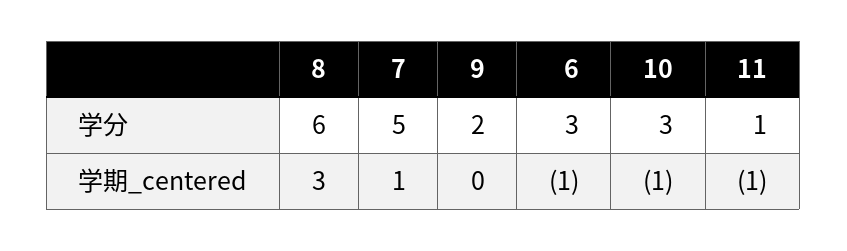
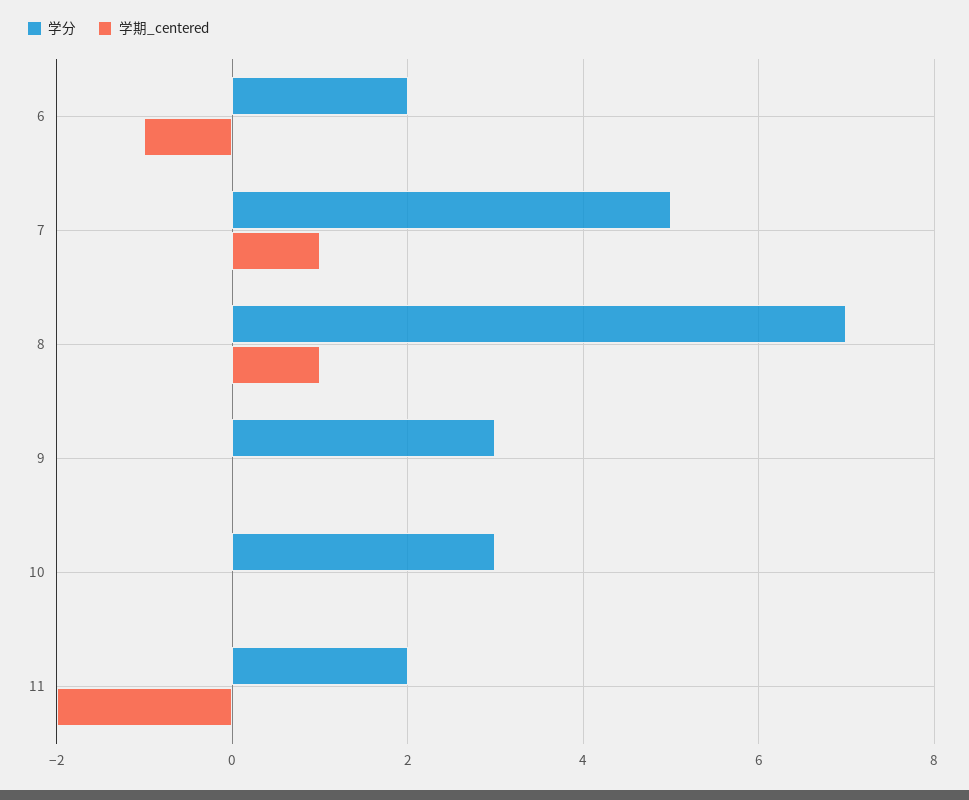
  {
    "学分": {
-     "8": 6,
+     "8": 7,
      "7": 5,
-     "9": 2,
+     "9": 3,
-     "6": 3,
+     "6": 2,
      "10": 3,
-     "11": 1
+     "11": 2
    },
    "学期_centered": {
-     "8": 3,
+     "8": 1,
      "7": 1,
      "9": 0,
      "6": -1,
-     "10": -1,
+     "10": 0,
-     "11": -1
+     "11": -2
    }
  }

